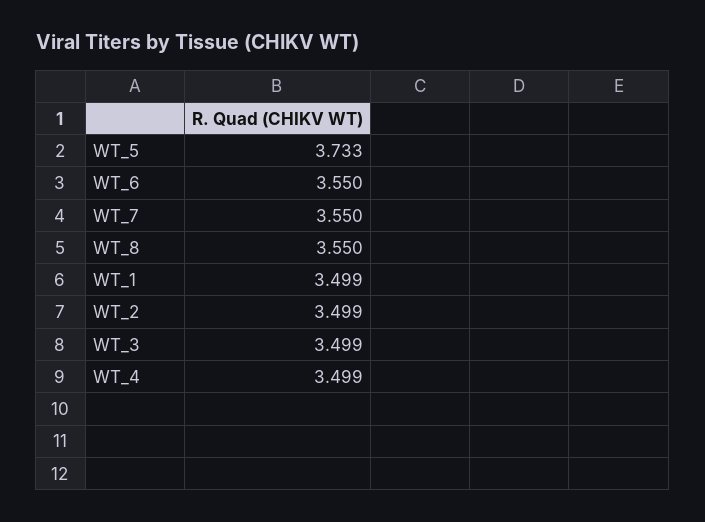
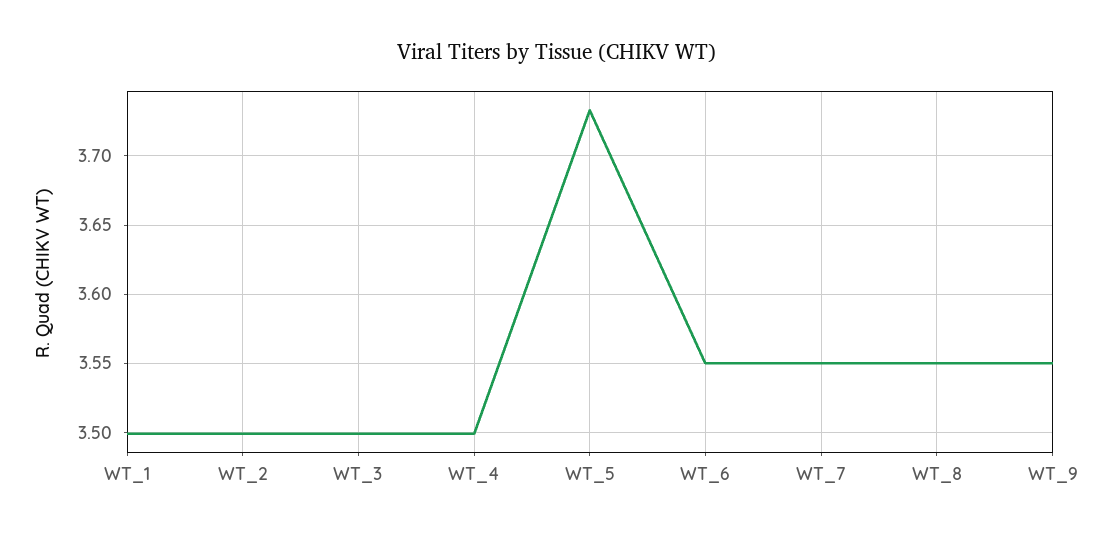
  {
    "WT_5": 3.733,
    "WT_6": 3.55,
    "WT_7": 3.55,
    "WT_8": 3.55,
    "WT_1": 3.499,
    "WT_2": 3.499,
    "WT_3": 3.499,
-   "WT_4": 3.499
+   "WT_4": 3.499,
+   "WT_9": 3.55
  }

